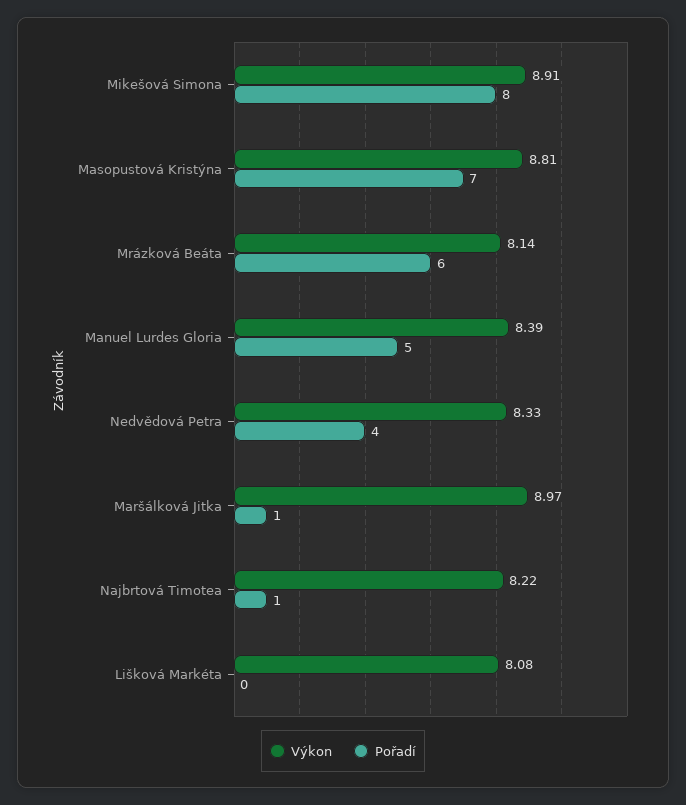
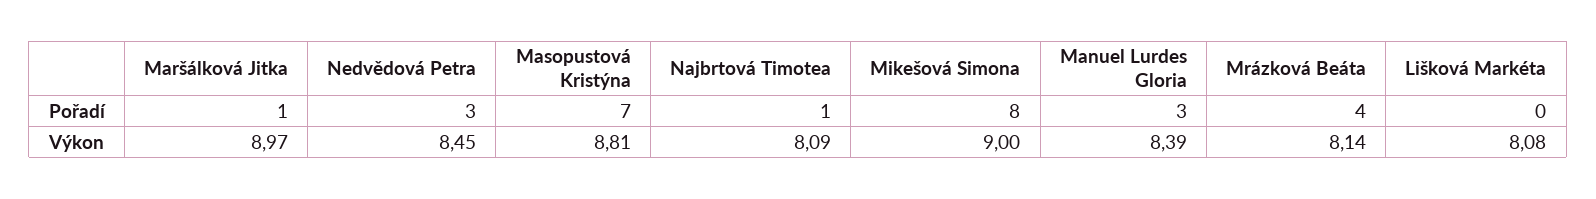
  {
    "Výkon": {
-     "Mikešová Simona": 8.91,
+     "Mikešová Simona": 9,
      "Masopustová Kristýna": 8.81,
      "Mrázková Beáta": 8.14,
      "Manuel Lurdes Gloria": 8.39,
-     "Nedvědová Petra": 8.33,
+     "Nedvědová Petra": 8.45,
      "Maršálková Jitka": 8.97,
-     "Najbrtová Timotea": 8.22,
+     "Najbrtová Timotea": 8.09,
      "Lišková Markéta": 8.08
    },
    "Pořadí": {
      "Mikešová Simona": 8,
      "Masopustová Kristýna": 7,
-     "Mrázková Beáta": 6,
+     "Mrázková Beáta": 4,
-     "Manuel Lurdes Gloria": 5,
+     "Manuel Lurdes Gloria": 3,
-     "Nedvědová Petra": 4,
+     "Nedvědová Petra": 3,
      "Maršálková Jitka": 1,
      "Najbrtová Timotea": 1,
      "Lišková Markéta": 0
    }
  }

